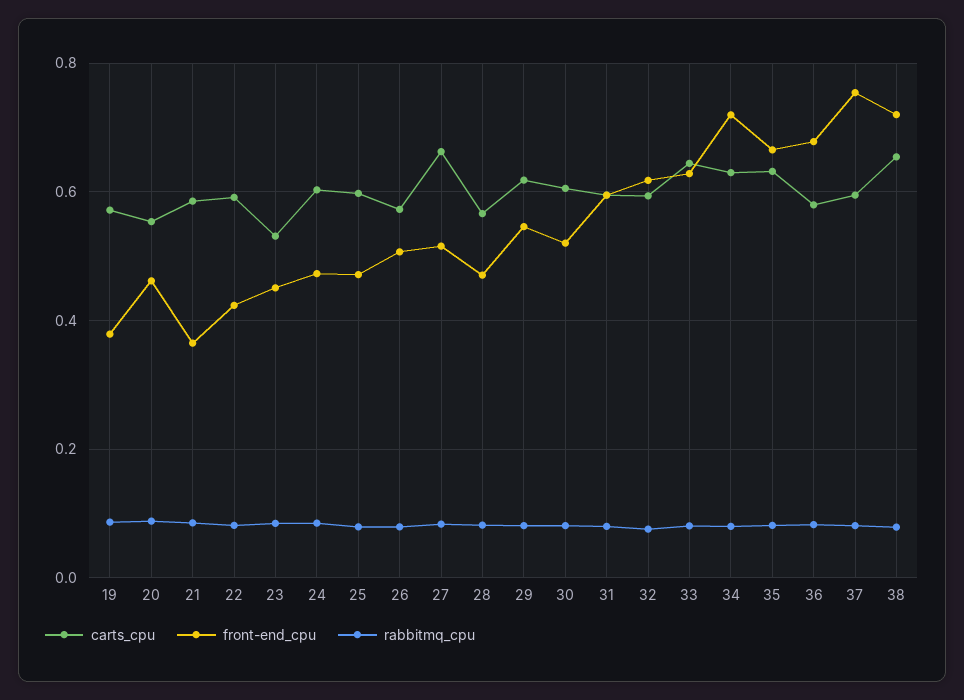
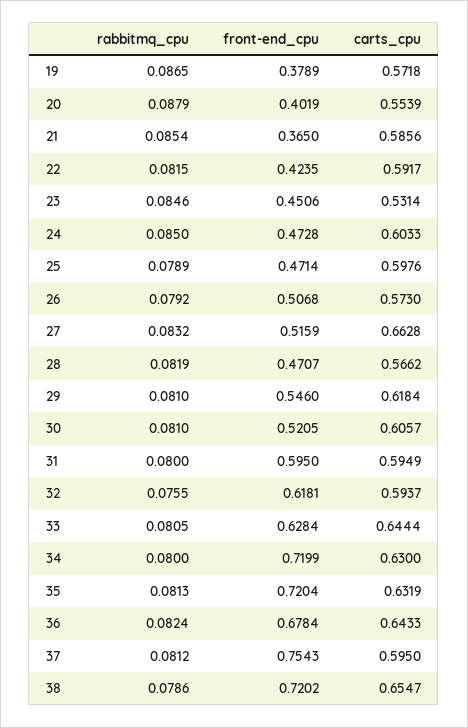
  {
    "carts_cpu": {
      "19": 0.5718,
      "20": 0.5539,
      "21": 0.5856,
      "22": 0.5917,
      "23": 0.5314,
      "24": 0.6033,
      "25": 0.5976,
      "26": 0.573,
      "27": 0.6628,
      "28": 0.5662,
      "29": 0.6184,
      "30": 0.6057,
      "31": 0.5949,
      "32": 0.5937,
      "33": 0.6444,
      "34": 0.63,
      "35": 0.6319,
-     "36": 0.58,
+     "36": 0.6433,
      "37": 0.595,
      "38": 0.6547
    },
    "front-end_cpu": {
      "19": 0.3789,
-     "20": 0.46,
+     "20": 0.4019,
      "21": 0.365,
      "22": 0.4235,
      "23": 0.4506,
      "24": 0.4728,
      "25": 0.4714,
      "26": 0.5068,
      "27": 0.5159,
      "28": 0.4707,
      "29": 0.546,
      "30": 0.5205,
      "31": 0.595,
      "32": 0.6181,
      "33": 0.6284,
      "34": 0.7199,
-     "35": 0.66,
+     "35": 0.7204,
      "36": 0.6784,
      "37": 0.7543,
      "38": 0.7202
    },
    "rabbitmq_cpu": {
      "19": 0.0865,
      "20": 0.0879,
      "21": 0.0854,
      "22": 0.0815,
      "23": 0.0846,
      "24": 0.085,
      "25": 0.0789,
      "26": 0.0792,
      "27": 0.0832,
      "28": 0.0819,
      "29": 0.081,
      "30": 0.081,
      "31": 0.08,
      "32": 0.0755,
      "33": 0.0805,
      "34": 0.08,
      "35": 0.0813,
      "36": 0.0824,
      "37": 0.0812,
      "38": 0.0786
    }
  }

